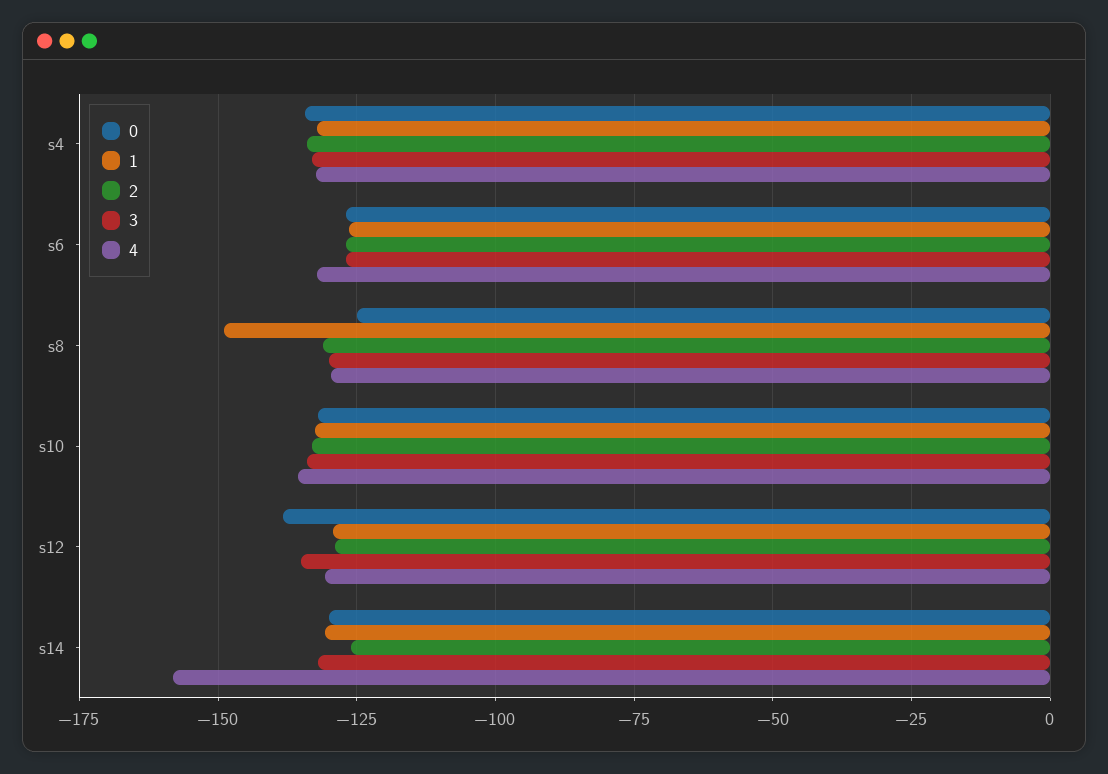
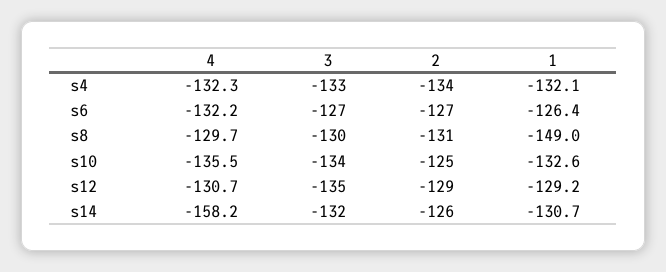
  {
-   "0": {
-     "s4": -135,
-     "s6": -127.5,
-     "s8": -125,
-     "s10": -132.5,
-     "s12": -137.5,
-     "s14": -130
-   },
    "1": {
      "s4": -132.1,
      "s6": -126.4,
      "s8": -149,
      "s10": -132.6,
      "s12": -129.2,
      "s14": -130.7
    },
    "2": {
      "s4": -134,
      "s6": -127,
      "s8": -131,
-     "s10": -132.5,
+     "s10": -125,
      "s12": -129,
      "s14": -126
    },
    "3": {
      "s4": -133,
      "s6": -127,
      "s8": -130,
      "s10": -134,
      "s12": -135,
      "s14": -132
    },
    "4": {
      "s4": -132.3,
      "s6": -132.2,
      "s8": -129.7,
      "s10": -135.5,
      "s12": -130.7,
      "s14": -158.2
    }
  }

